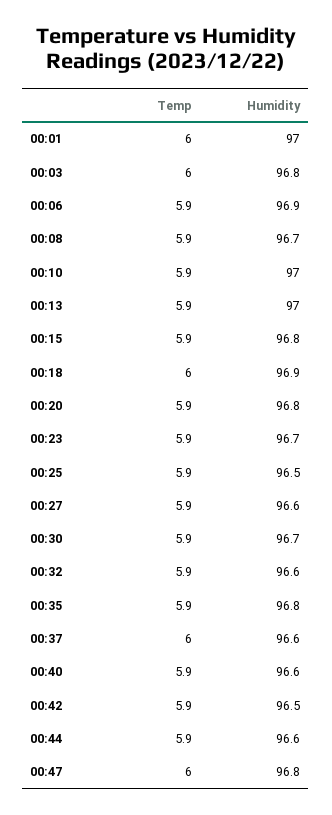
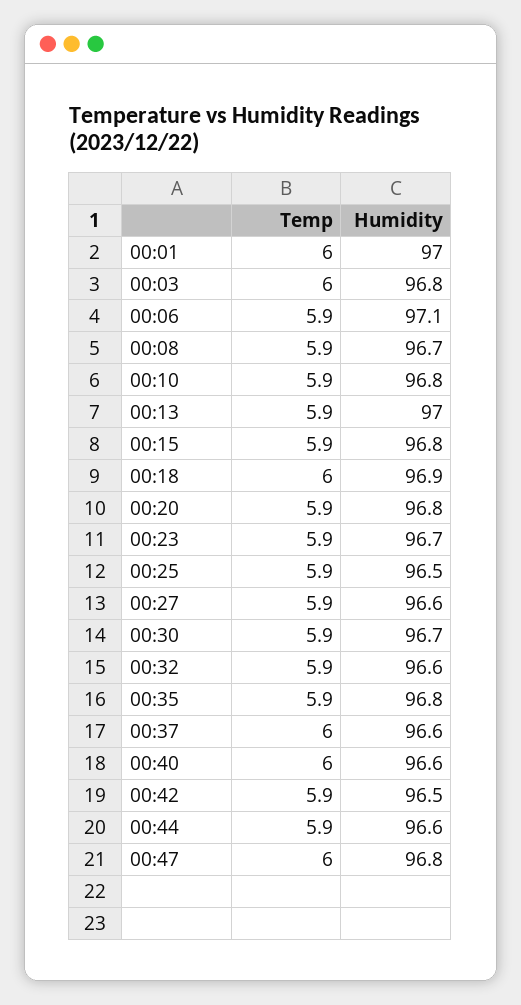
  {
    "Temp": {
      "00:01": 6,
      "00:03": 6,
      "00:06": 5.9,
      "00:08": 5.9,
      "00:10": 5.9,
      "00:13": 5.9,
      "00:15": 5.9,
      "00:18": 6,
      "00:20": 5.9,
      "00:23": 5.9,
      "00:25": 5.9,
      "00:27": 5.9,
      "00:30": 5.9,
      "00:32": 5.9,
      "00:35": 5.9,
      "00:37": 6,
-     "00:40": 5.9,
+     "00:40": 6,
      "00:42": 5.9,
      "00:44": 5.9,
      "00:47": 6
    },
    "Humidity": {
      "00:01": 97,
      "00:03": 96.8,
-     "00:06": 96.9,
+     "00:06": 97.1,
      "00:08": 96.7,
-     "00:10": 97,
+     "00:10": 96.8,
      "00:13": 97,
      "00:15": 96.8,
      "00:18": 96.9,
      "00:20": 96.8,
      "00:23": 96.7,
      "00:25": 96.5,
      "00:27": 96.6,
      "00:30": 96.7,
      "00:32": 96.6,
      "00:35": 96.8,
      "00:37": 96.6,
      "00:40": 96.6,
      "00:42": 96.5,
      "00:44": 96.6,
      "00:47": 96.8
    }
  }

